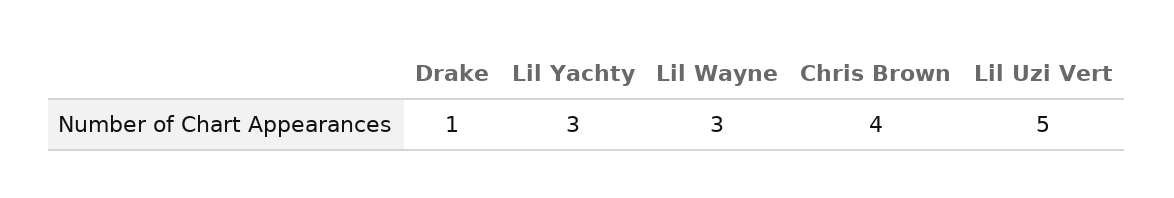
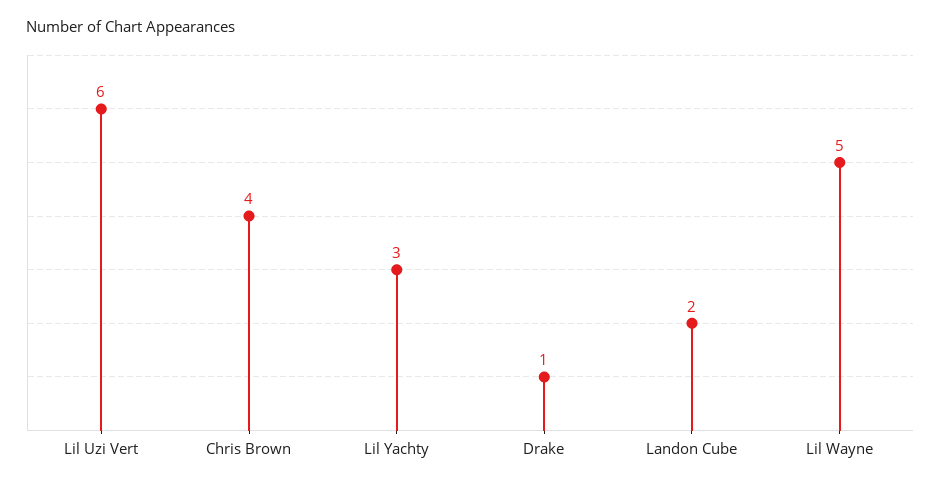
  {
    "Drake": 1,
    "Lil Yachty": 3,
-   "Lil Wayne": 3,
+   "Lil Wayne": 5,
    "Chris Brown": 4,
-   "Lil Uzi Vert": 5
+   "Lil Uzi Vert": 6,
+   "Landon Cube": 2
  }

